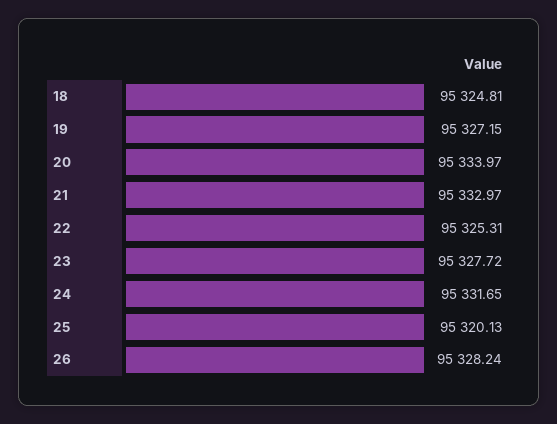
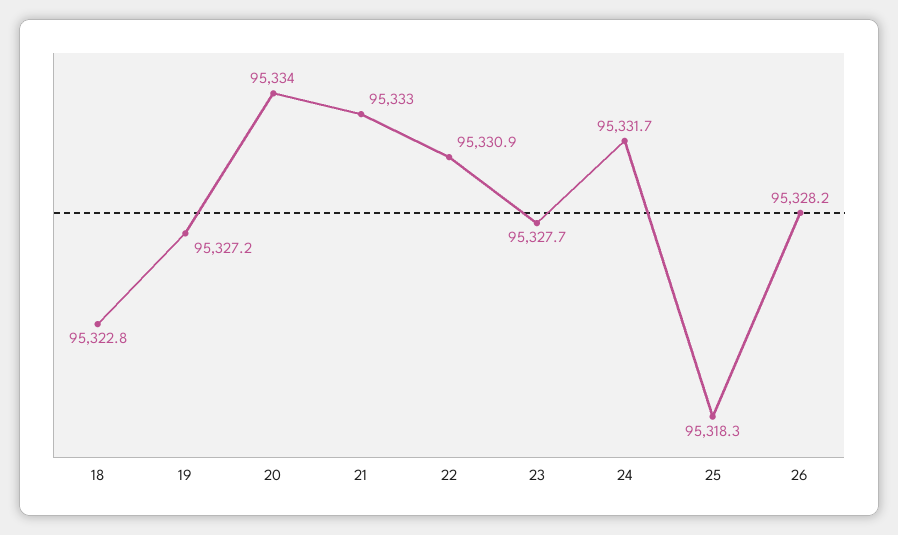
  {
-   "18": 95324.81,
+   "18": 95322.8,
    "19": 95327.15,
    "20": 95333.97,
    "21": 95332.97,
-   "22": 95325.31,
+   "22": 95330.9,
    "23": 95327.72,
    "24": 95331.65,
-   "25": 95320.13,
+   "25": 95318.3,
    "26": 95328.24
  }

